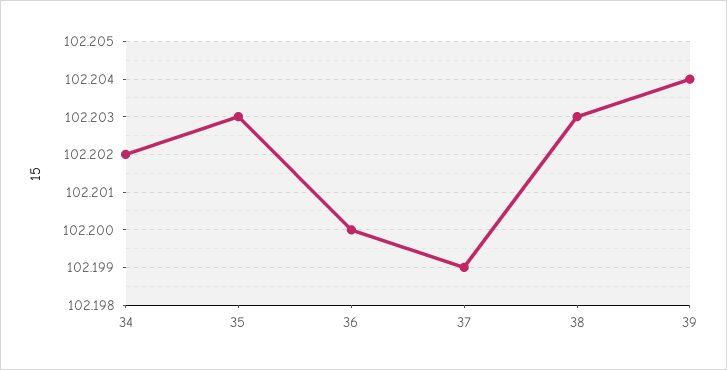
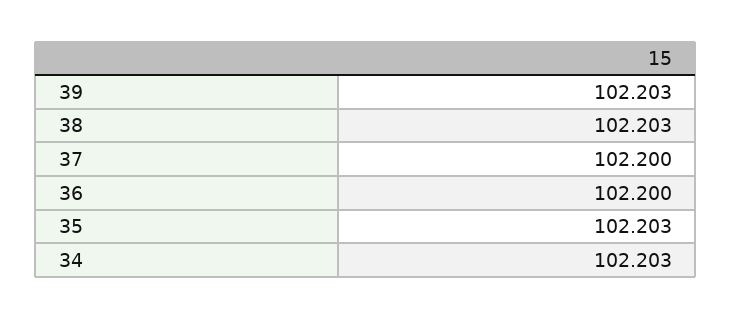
  {
-   "34": 102.202,
+   "34": 102.203,
    "35": 102.203,
    "36": 102.2,
-   "37": 102.199,
+   "37": 102.2,
    "38": 102.203,
-   "39": 102.204
+   "39": 102.203
  }

